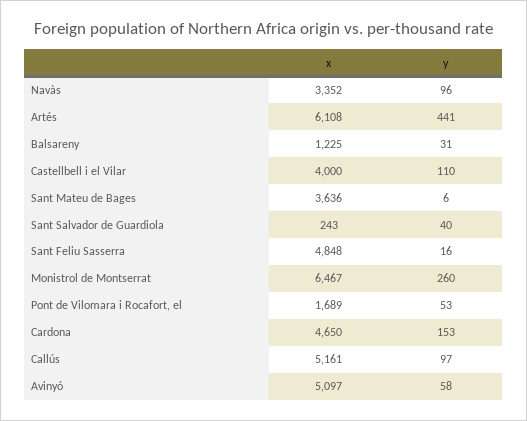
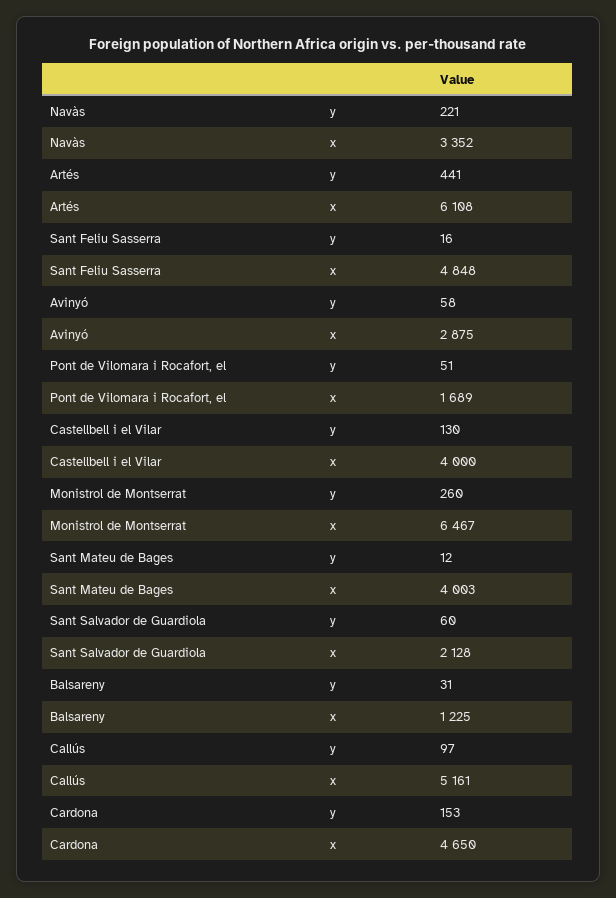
  {
    "x": {
      "Navàs": 3352,
      "Artés": 6108,
      "Balsareny": 1225,
      "Castellbell i el Vilar": 4000,
-     "Sant Mateu de Bages": 3636,
+     "Sant Mateu de Bages": 4003,
-     "Sant Salvador de Guardiola": 243,
+     "Sant Salvador de Guardiola": 2128,
      "Sant Feliu Sasserra": 4848,
      "Monistrol de Montserrat": 6467,
      "Pont de Vilomara i Rocafort, el": 1689,
      "Cardona": 4650,
      "Callús": 5161,
-     "Avinyó": 5097
+     "Avinyó": 2875
    },
    "y": {
-     "Navàs": 96,
+     "Navàs": 221,
      "Artés": 441,
      "Balsareny": 31,
-     "Castellbell i el Vilar": 110,
+     "Castellbell i el Vilar": 130,
-     "Sant Mateu de Bages": 6,
+     "Sant Mateu de Bages": 12,
-     "Sant Salvador de Guardiola": 40,
+     "Sant Salvador de Guardiola": 60,
      "Sant Feliu Sasserra": 16,
      "Monistrol de Montserrat": 260,
-     "Pont de Vilomara i Rocafort, el": 53,
+     "Pont de Vilomara i Rocafort, el": 51,
      "Cardona": 153,
      "Callús": 97,
      "Avinyó": 58
    }
  }

